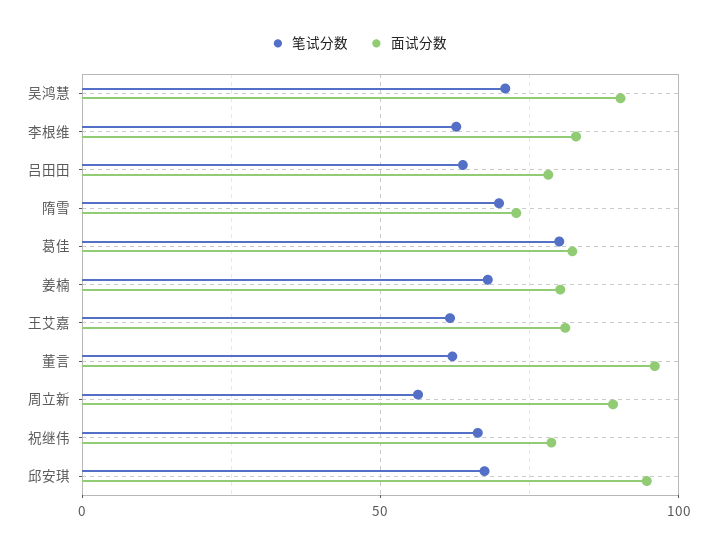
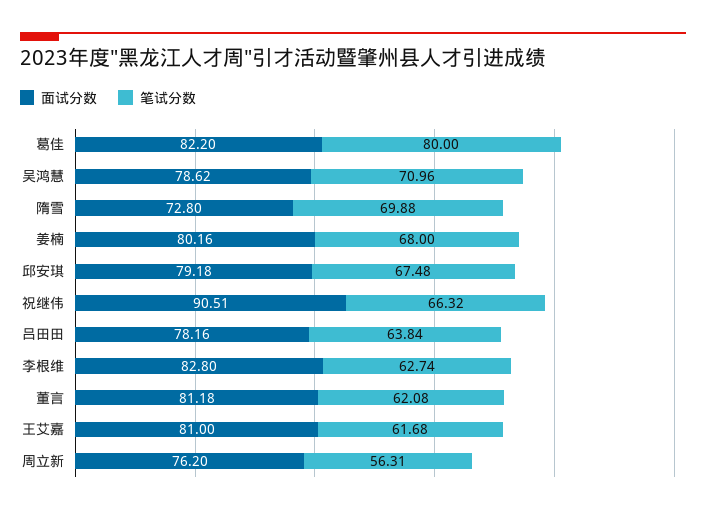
  {
    "笔试分数": {
      "吴鸿慧": 70.96,
      "李根维": 62.74,
      "吕田田": 63.84,
      "隋雪": 69.88,
      "葛佳": 80,
      "姜楠": 68,
      "王艾嘉": 61.68,
      "董言": 62.08,
      "周立新": 56.31,
      "祝继伟": 66.32,
      "邱安琪": 67.48
    },
    "面试分数": {
-     "吴鸿慧": 90,
+     "吴鸿慧": 78.62,
      "李根维": 82.8,
      "吕田田": 78.16,
      "隋雪": 72.8,
      "葛佳": 82.2,
      "姜楠": 80.16,
      "王艾嘉": 81,
-     "董言": 95,
+     "董言": 81.18,
-     "周立新": 90,
+     "周立新": 76.2,
-     "祝继伟": 80,
+     "祝继伟": 90.51,
-     "邱安琪": 95
+     "邱安琪": 79.18
    }
  }

